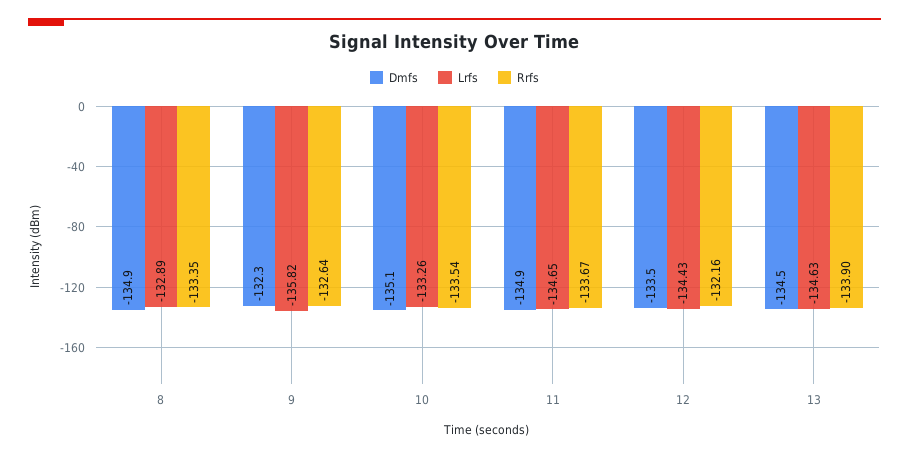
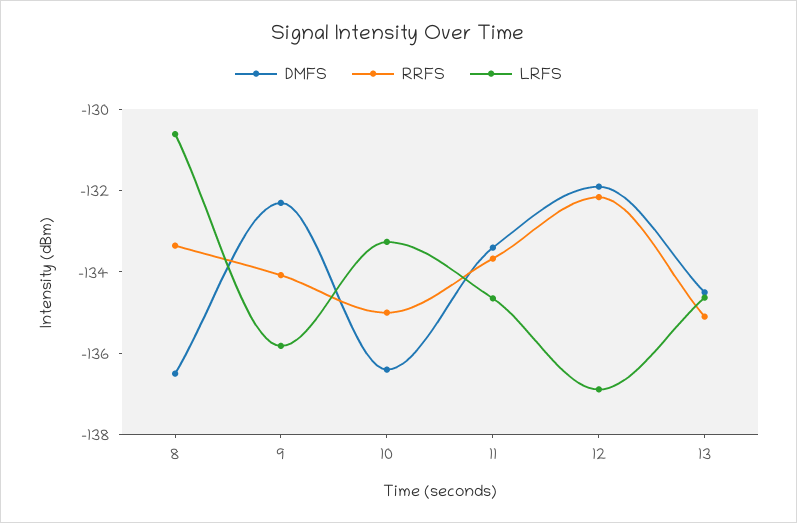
  {
    "Dmfs": {
-     "8": -134.9,
+     "8": -136.5,
      "9": -132.3,
-     "10": -135.1,
+     "10": -136.5,
-     "11": -134.9,
+     "11": -133.5,
-     "12": -133.5,
+     "12": -132,
      "13": -134.5
    },
    "Lrfs": {
-     "8": -132.89,
+     "8": -130.5,
      "9": -135.82,
      "10": -133.26,
      "11": -134.65,
-     "12": -134.43,
+     "12": -137,
      "13": -134.63
    },
    "Rrfs": {
      "8": -133.35,
-     "9": -132.64,
+     "9": -134,
-     "10": -133.54,
+     "10": -135,
      "11": -133.67,
      "12": -132.16,
-     "13": -133.9
+     "13": -135
    }
  }

